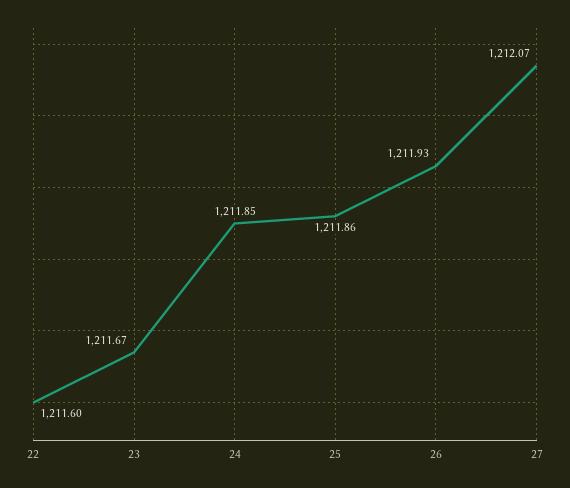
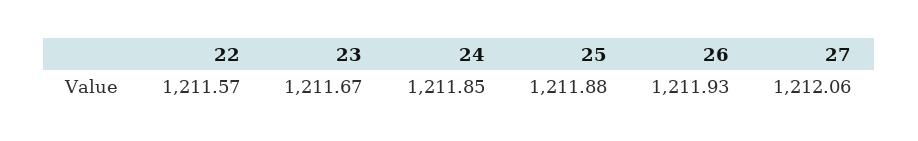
  {
-   "22": 1211.6,
+   "22": 1211.57,
    "23": 1211.67,
    "24": 1211.85,
-   "25": 1211.86,
+   "25": 1211.88,
    "26": 1211.93,
-   "27": 1212.07
+   "27": 1212.06
  }

